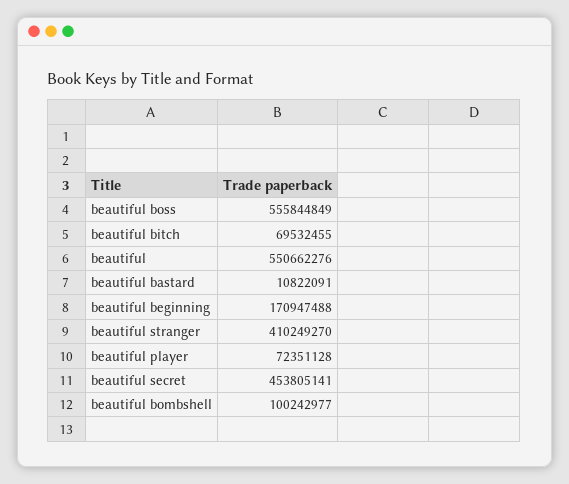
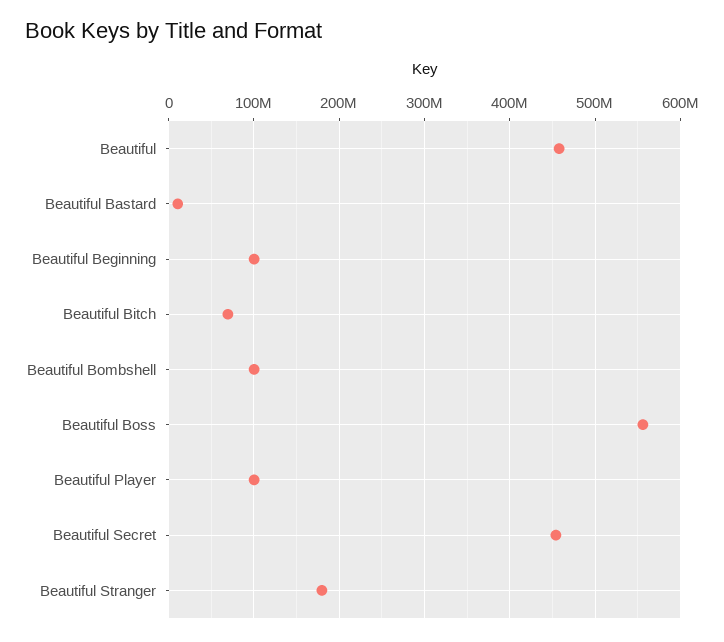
  {
    "beautiful boss": 555844849,
    "beautiful bitch": 69532455,
-   "beautiful": 550662276,
+   "beautiful": 460000000,
    "beautiful bastard": 10822091,
-   "beautiful beginning": 170947488,
+   "beautiful beginning": 100000000,
-   "beautiful stranger": 410249270,
+   "beautiful stranger": 180000000,
-   "beautiful player": 72351128,
+   "beautiful player": 100000000,
    "beautiful secret": 453805141,
    "beautiful bombshell": 100242977
  }

